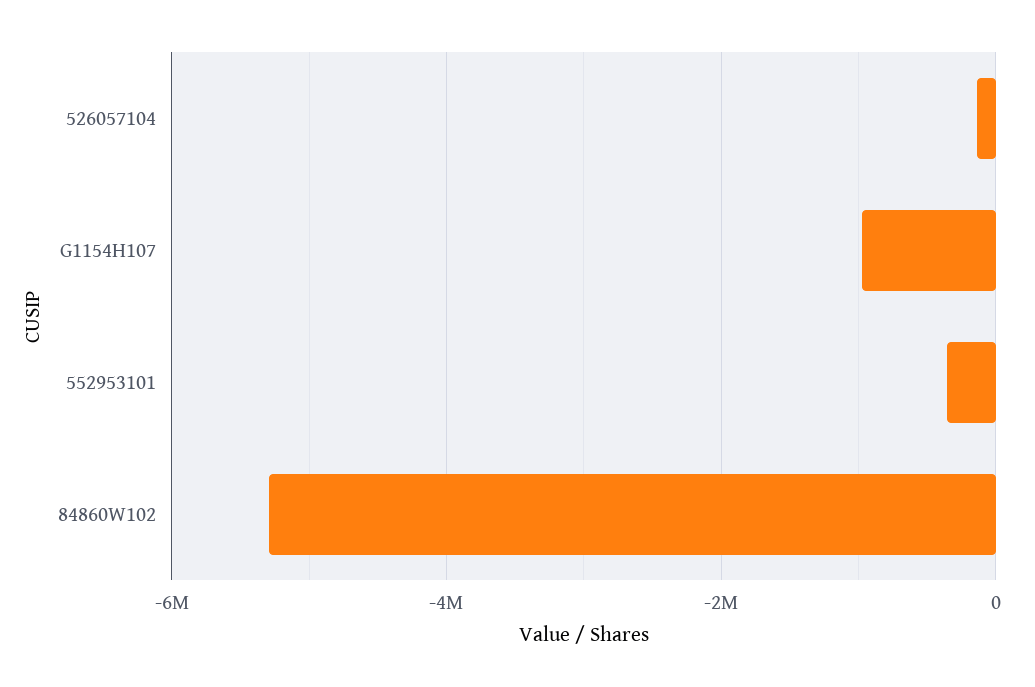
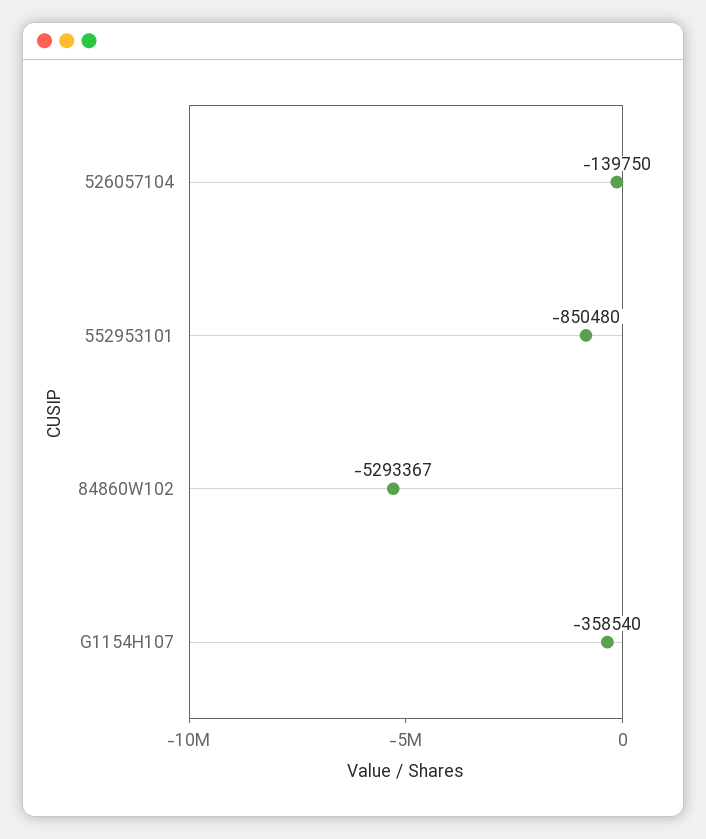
  {
    "526057104": -139750,
-   "G1154H107": -1000000,
+   "G1154H107": -358540,
-   "552953101": -400000,
+   "552953101": -850480,
    "84860W102": -5293367
  }

